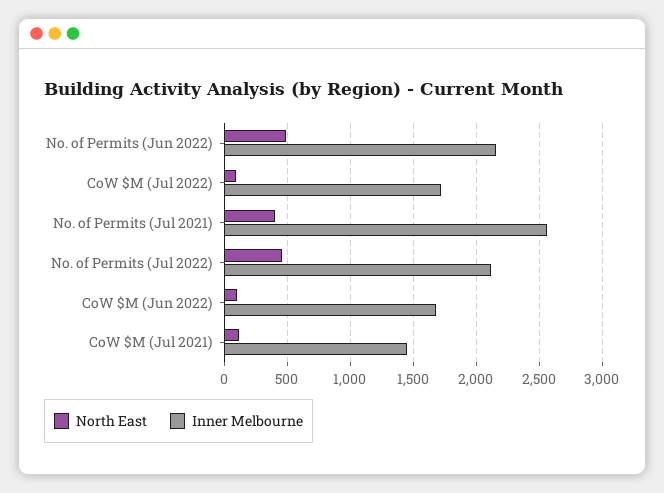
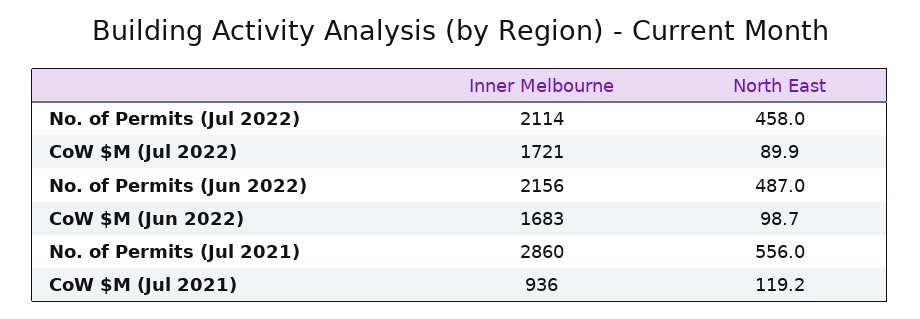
  {
    "North East": {
      "No. of Permits (Jun 2022)": 487,
      "CoW $M (Jul 2022)": 89.9,
-     "No. of Permits (Jul 2021)": 400,
+     "No. of Permits (Jul 2021)": 556,
      "No. of Permits (Jul 2022)": 458,
      "CoW $M (Jun 2022)": 98.7,
      "CoW $M (Jul 2021)": 119.2
    },
    "Inner Melbourne": {
      "No. of Permits (Jun 2022)": 2156,
      "CoW $M (Jul 2022)": 1721,
-     "No. of Permits (Jul 2021)": 2550,
+     "No. of Permits (Jul 2021)": 2860,
      "No. of Permits (Jul 2022)": 2114,
      "CoW $M (Jun 2022)": 1683,
-     "CoW $M (Jul 2021)": 1450
+     "CoW $M (Jul 2021)": 936
    }
  }

